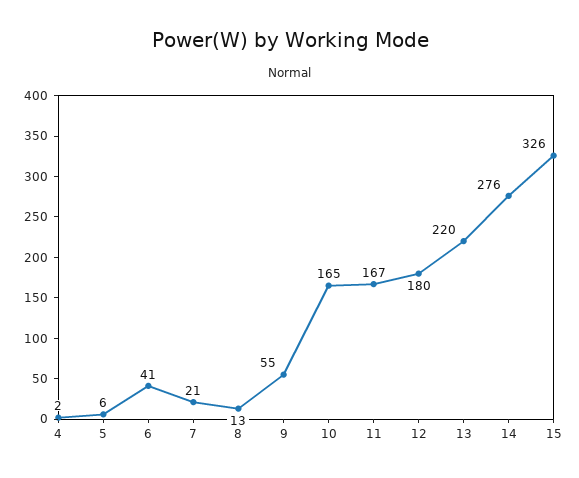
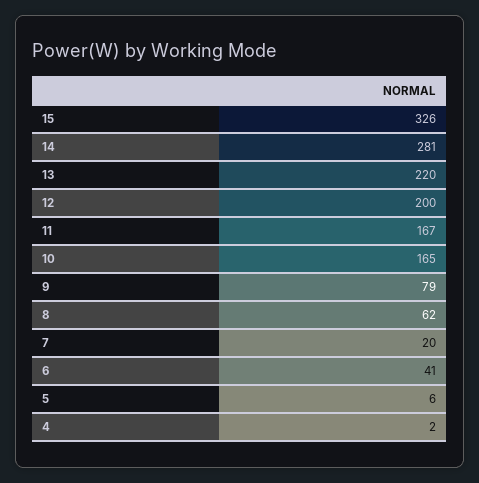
  {
    "4": 2,
    "5": 6,
    "6": 41,
-   "7": 21,
+   "7": 20,
-   "8": 13,
+   "8": 62,
-   "9": 55,
+   "9": 79,
    "10": 165,
    "11": 167,
-   "12": 180,
+   "12": 200,
    "13": 220,
-   "14": 276,
+   "14": 281,
    "15": 326
  }

